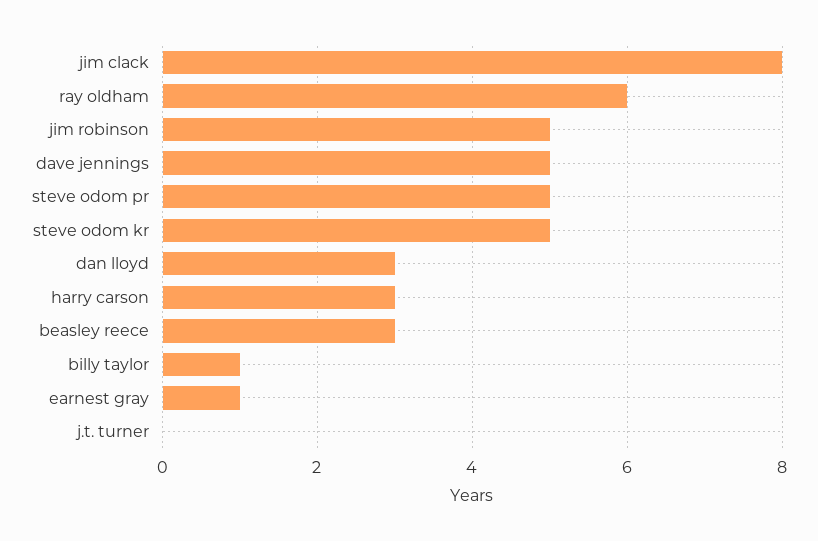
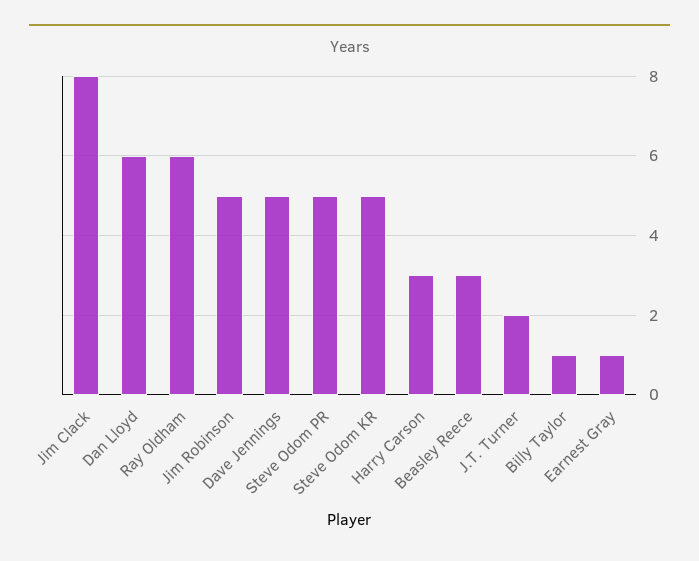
  {
    "jim clack": 8,
    "ray oldham": 6,
    "jim robinson": 5,
    "dave jennings": 5,
    "steve odom pr": 5,
    "steve odom kr": 5,
-   "dan lloyd": 3,
+   "dan lloyd": 6,
    "harry carson": 3,
    "beasley reece": 3,
    "billy taylor": 1,
    "earnest gray": 1,
-   "j.t. turner": 0
+   "j.t. turner": 2
  }

